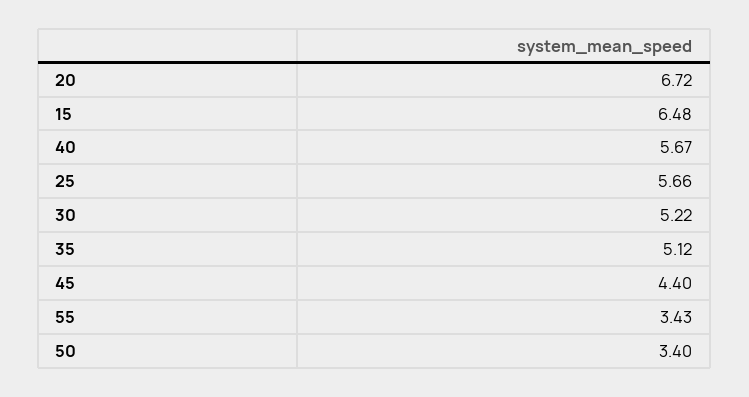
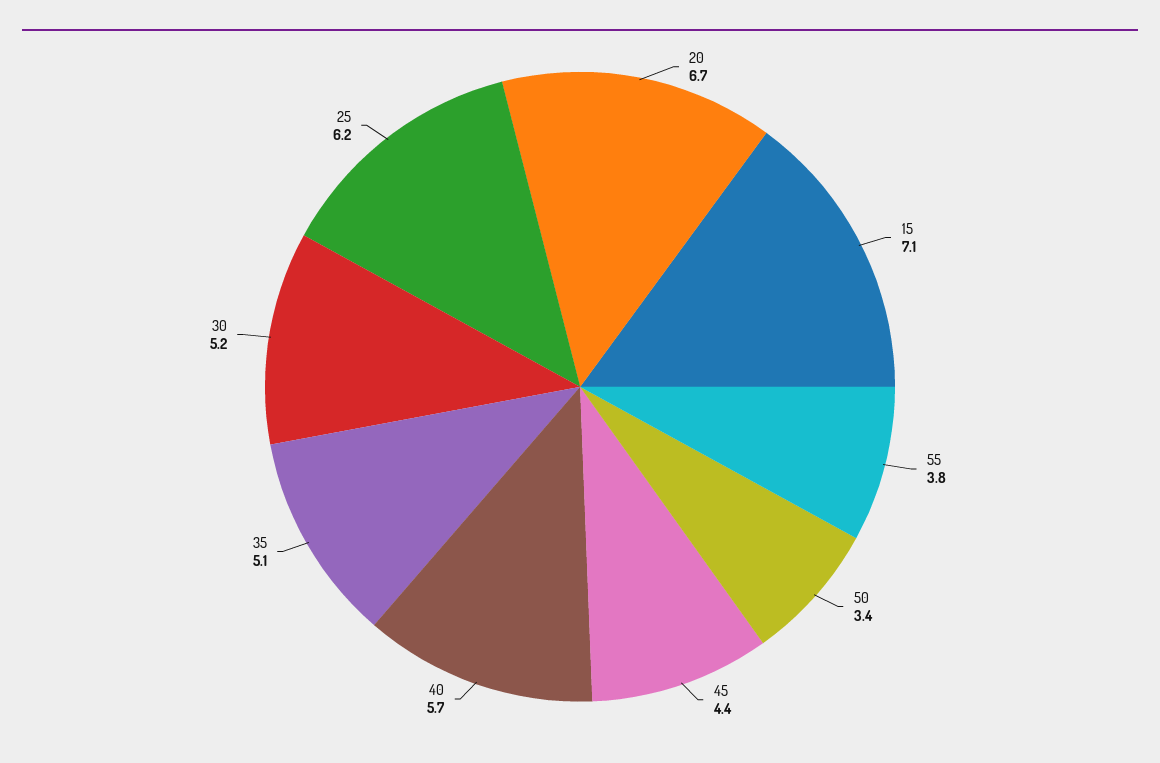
  {
    "20": 6.72,
-   "15": 6.48,
+   "15": 7.1,
    "40": 5.67,
-   "25": 5.66,
+   "25": 6.2,
    "30": 5.22,
    "35": 5.12,
    "45": 4.4,
-   "55": 3.43,
+   "55": 3.8,
    "50": 3.4
  }

